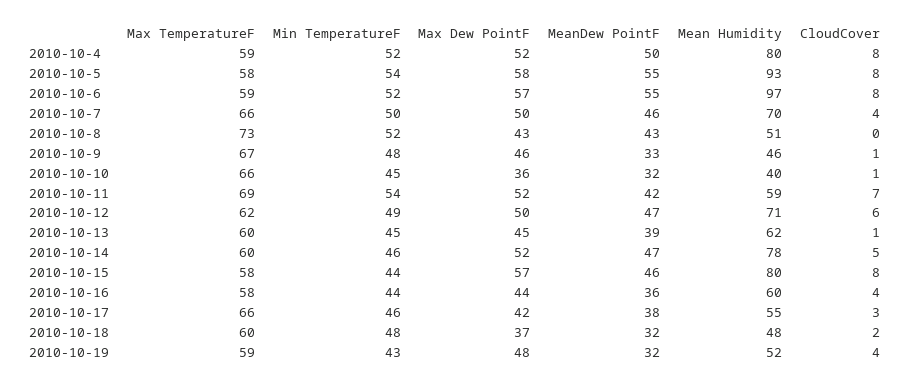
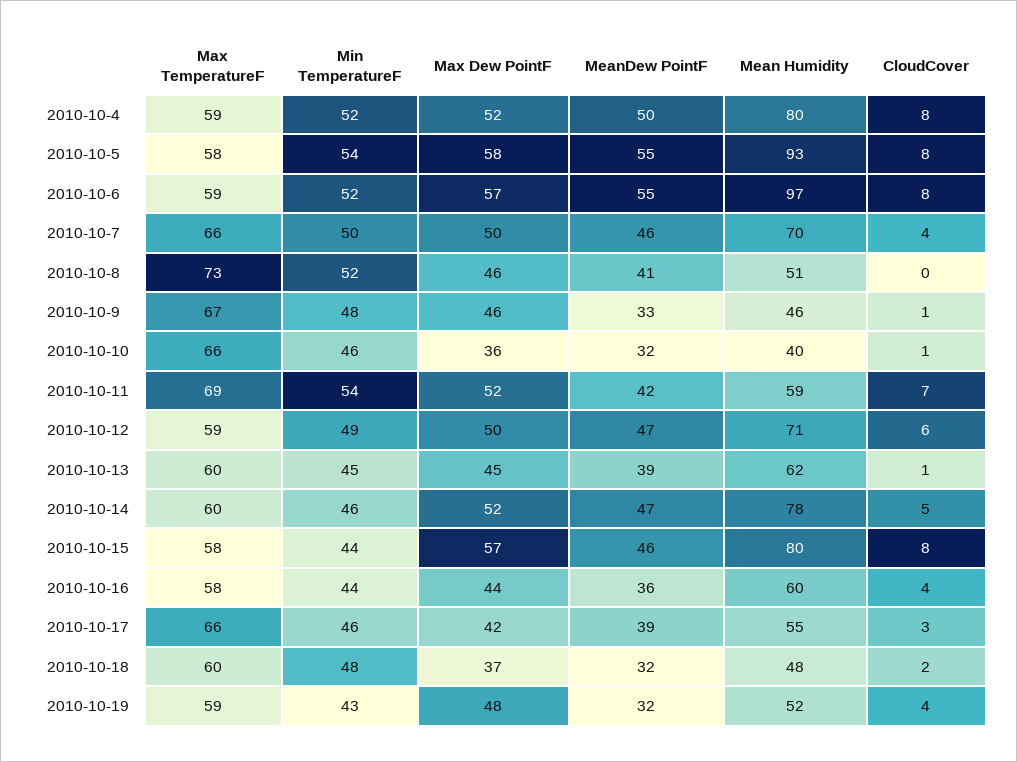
  {
    "Max TemperatureF": {
      "2010-10-4": 59,
      "2010-10-5": 58,
      "2010-10-6": 59,
      "2010-10-7": 66,
      "2010-10-8": 73,
      "2010-10-9": 67,
      "2010-10-10": 66,
      "2010-10-11": 69,
-     "2010-10-12": 62,
+     "2010-10-12": 59,
      "2010-10-13": 60,
      "2010-10-14": 60,
      "2010-10-15": 58,
      "2010-10-16": 58,
      "2010-10-17": 66,
      "2010-10-18": 60,
      "2010-10-19": 59
    },
    "Min TemperatureF": {
      "2010-10-4": 52,
      "2010-10-5": 54,
      "2010-10-6": 52,
      "2010-10-7": 50,
      "2010-10-8": 52,
      "2010-10-9": 48,
-     "2010-10-10": 45,
+     "2010-10-10": 46,
      "2010-10-11": 54,
      "2010-10-12": 49,
      "2010-10-13": 45,
      "2010-10-14": 46,
      "2010-10-15": 44,
      "2010-10-16": 44,
      "2010-10-17": 46,
      "2010-10-18": 48,
      "2010-10-19": 43
    },
    "Max Dew PointF": {
      "2010-10-4": 52,
      "2010-10-5": 58,
      "2010-10-6": 57,
      "2010-10-7": 50,
-     "2010-10-8": 43,
+     "2010-10-8": 46,
      "2010-10-9": 46,
      "2010-10-10": 36,
      "2010-10-11": 52,
      "2010-10-12": 50,
      "2010-10-13": 45,
      "2010-10-14": 52,
      "2010-10-15": 57,
      "2010-10-16": 44,
      "2010-10-17": 42,
      "2010-10-18": 37,
      "2010-10-19": 48
    },
    "MeanDew PointF": {
      "2010-10-4": 50,
      "2010-10-5": 55,
      "2010-10-6": 55,
      "2010-10-7": 46,
-     "2010-10-8": 43,
+     "2010-10-8": 41,
      "2010-10-9": 33,
      "2010-10-10": 32,
      "2010-10-11": 42,
      "2010-10-12": 47,
      "2010-10-13": 39,
      "2010-10-14": 47,
      "2010-10-15": 46,
      "2010-10-16": 36,
-     "2010-10-17": 38,
+     "2010-10-17": 39,
      "2010-10-18": 32,
      "2010-10-19": 32
    },
    "Mean Humidity": {
      "2010-10-4": 80,
      "2010-10-5": 93,
      "2010-10-6": 97,
      "2010-10-7": 70,
      "2010-10-8": 51,
      "2010-10-9": 46,
      "2010-10-10": 40,
      "2010-10-11": 59,
      "2010-10-12": 71,
      "2010-10-13": 62,
      "2010-10-14": 78,
      "2010-10-15": 80,
      "2010-10-16": 60,
      "2010-10-17": 55,
      "2010-10-18": 48,
      "2010-10-19": 52
    },
    "CloudCover": {
      "2010-10-4": 8,
      "2010-10-5": 8,
      "2010-10-6": 8,
      "2010-10-7": 4,
      "2010-10-8": 0,
      "2010-10-9": 1,
      "2010-10-10": 1,
      "2010-10-11": 7,
      "2010-10-12": 6,
      "2010-10-13": 1,
      "2010-10-14": 5,
      "2010-10-15": 8,
      "2010-10-16": 4,
      "2010-10-17": 3,
      "2010-10-18": 2,
      "2010-10-19": 4
    }
  }

